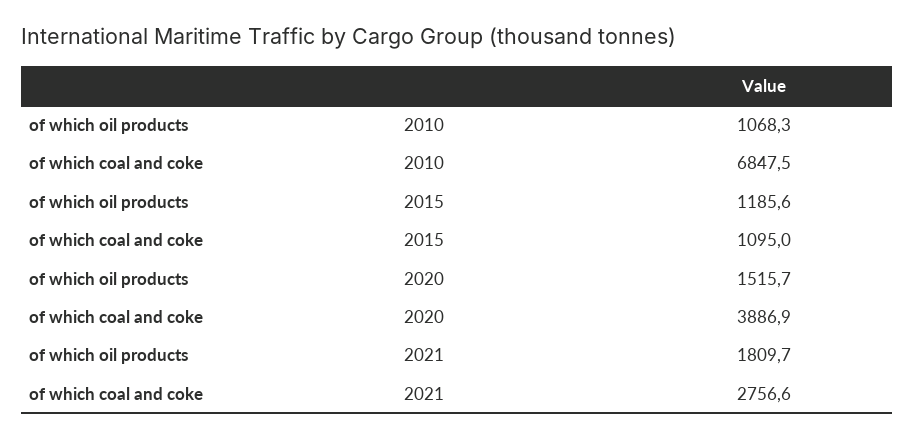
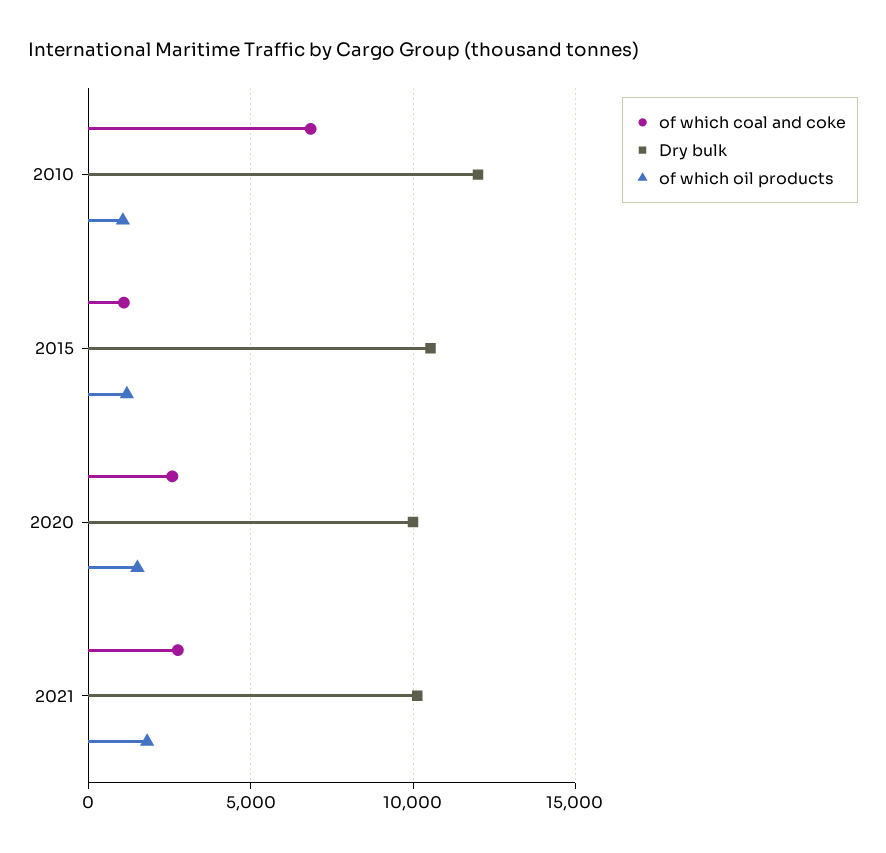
  {
    "of which oil products": {
      "2010": 1068.3,
      "2015": 1185.6,
      "2020": 1515.7,
      "2021": 1809.7
    },
    "of which coal and coke": {
      "2010": 6847.5,
      "2015": 1095,
-     "2020": 3886.9,
+     "2020": 2500,
      "2021": 2756.6
-   }
+   },
+   "Dry bulk": {
+     "2010": 12000,
+     "2015": 10500,
+     "2020": 10000,
+     "2021": 10000
+   }
  }

